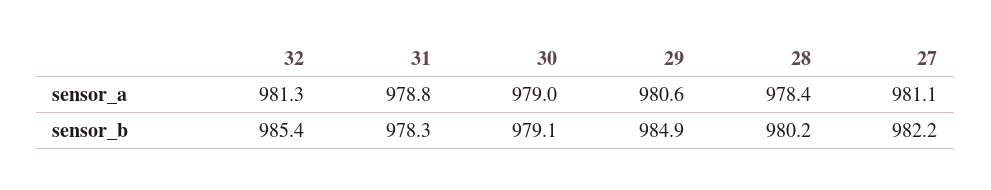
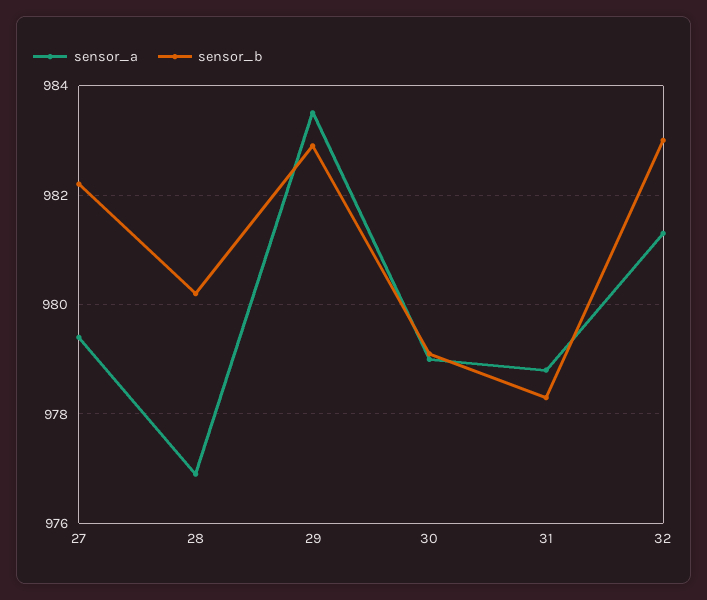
  {
    "sensor_a": {
      "32": 981.3,
      "31": 978.8,
      "30": 979,
-     "29": 980.6,
+     "29": 983.5,
-     "28": 978.4,
+     "28": 977,
-     "27": 981.1
+     "27": 979.5
    },
    "sensor_b": {
-     "32": 985.4,
+     "32": 983,
      "31": 978.3,
      "30": 979.1,
-     "29": 984.9,
+     "29": 983,
      "28": 980.2,
      "27": 982.2
    }
  }

